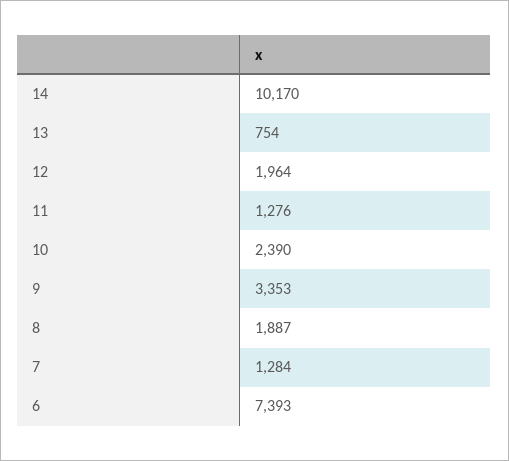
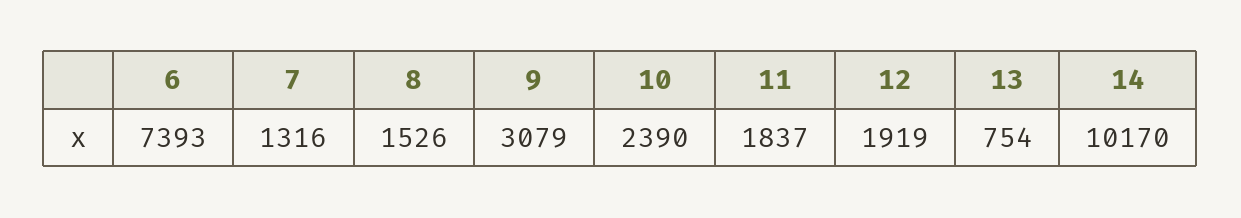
  {
    "14": 10170,
    "13": 754,
-   "12": 1964,
+   "12": 1919,
-   "11": 1276,
+   "11": 1837,
    "10": 2390,
-   "9": 3353,
+   "9": 3079,
-   "8": 1887,
+   "8": 1526,
-   "7": 1284,
+   "7": 1316,
    "6": 7393
  }

